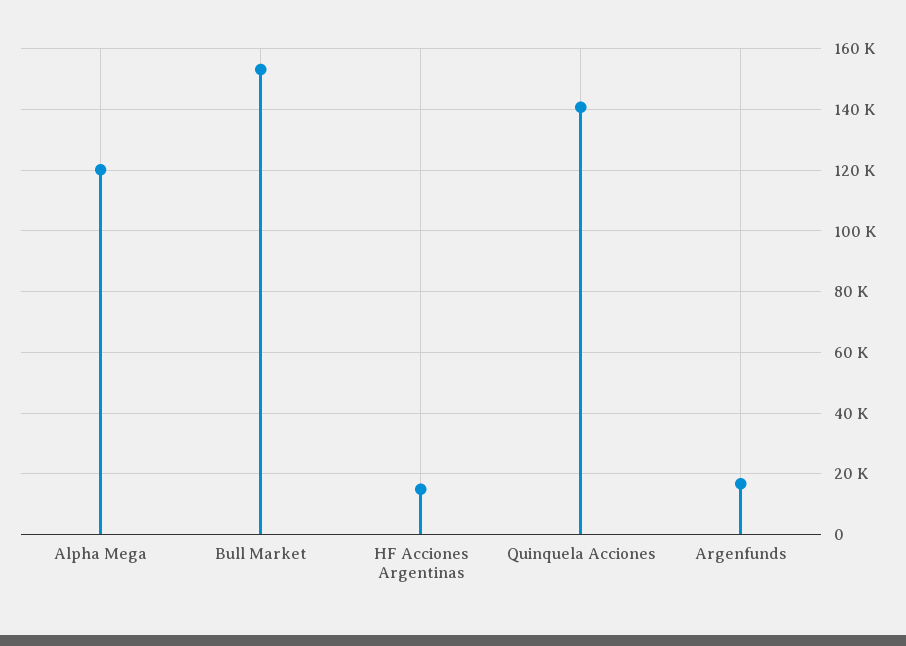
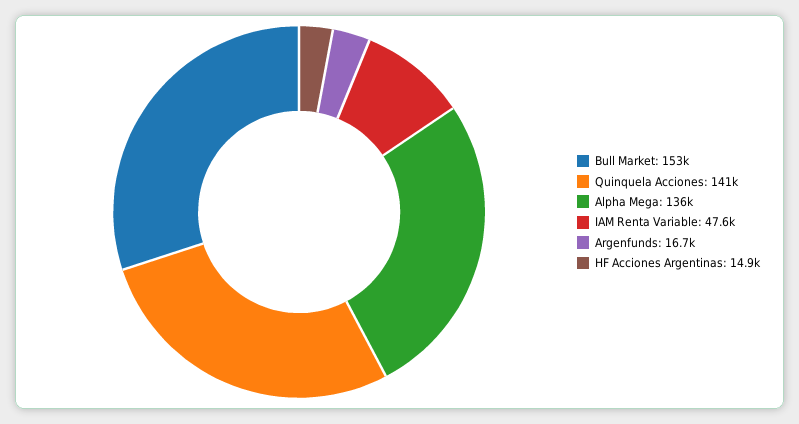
  {
-   "Alpha Mega": 120000,
+   "Alpha Mega": 136000,
    "Bull Market": 153000,
    "HF Acciones Argentinas": 14900,
    "Quinquela Acciones": 141000,
-   "Argenfunds": 16700
+   "Argenfunds": 16700,
+   "IAM Renta Variable": 47600
  }

